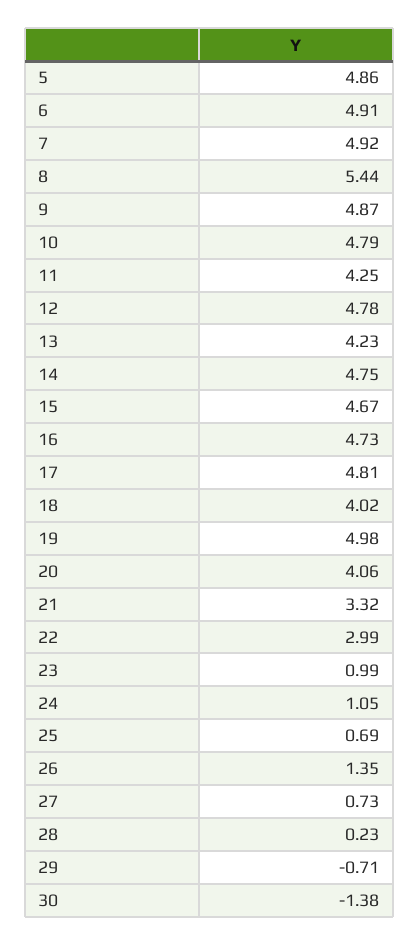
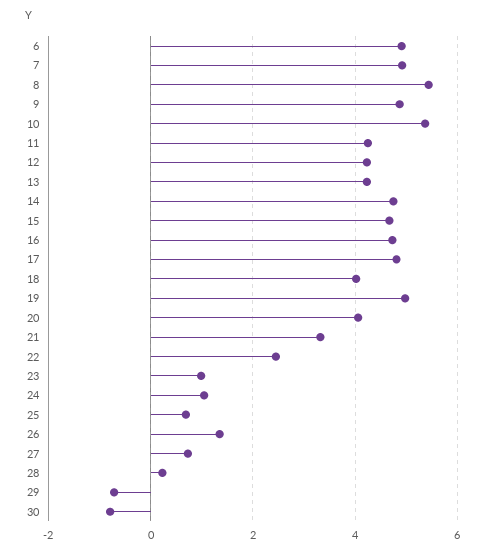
  {
-   "5": 4.86,
    "6": 4.91,
    "7": 4.92,
    "8": 5.44,
    "9": 4.87,
-   "10": 4.79,
+   "10": 5.4,
    "11": 4.25,
-   "12": 4.78,
+   "12": 4.2,
    "13": 4.23,
    "14": 4.75,
    "15": 4.67,
    "16": 4.73,
    "17": 4.81,
    "18": 4.02,
    "19": 4.98,
    "20": 4.06,
    "21": 3.32,
-   "22": 2.99,
+   "22": 2.4,
    "23": 0.99,
    "24": 1.05,
    "25": 0.69,
    "26": 1.35,
    "27": 0.73,
    "28": 0.23,
    "29": -0.71,
-   "30": -1.38
+   "30": -0.8
  }

